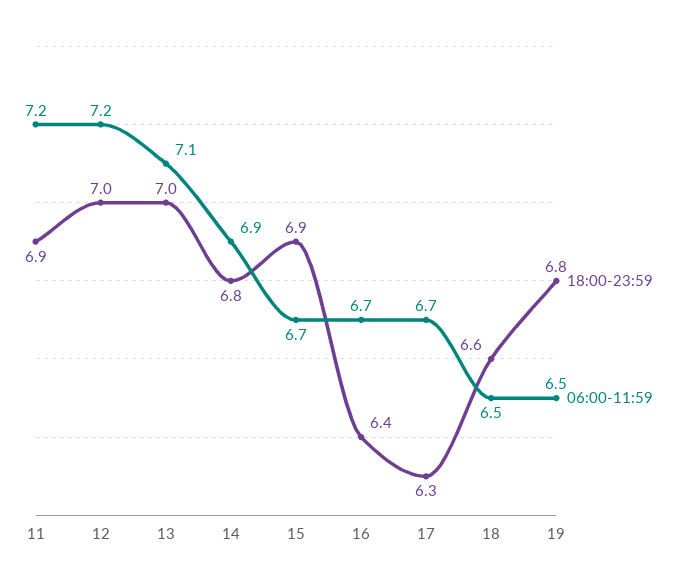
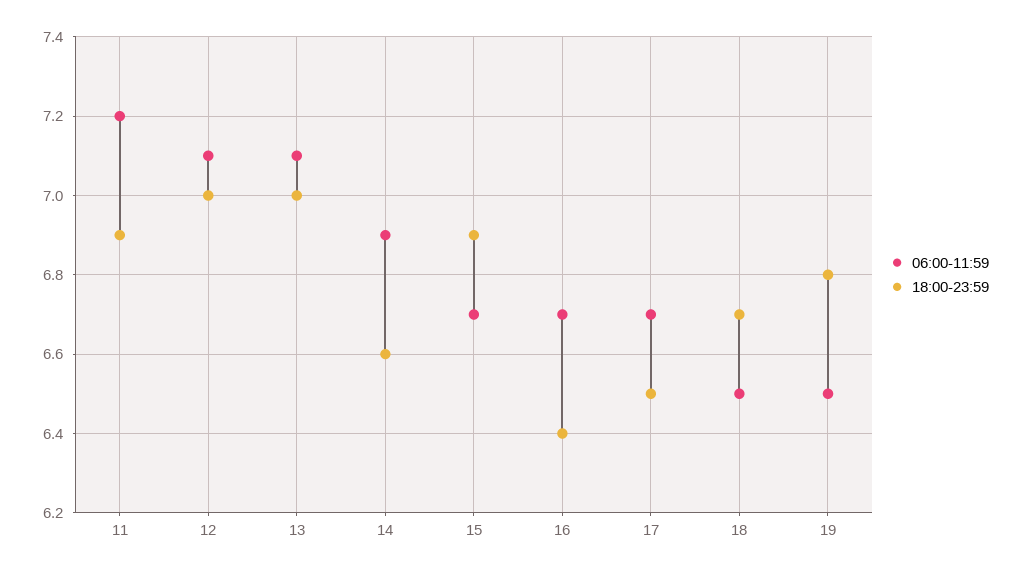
  {
    "18:00-23:59": {
      "11": 6.9,
      "12": 7,
      "13": 7,
-     "14": 6.8,
+     "14": 6.6,
      "15": 6.9,
      "16": 6.4,
-     "17": 6.3,
+     "17": 6.5,
-     "18": 6.6,
+     "18": 6.7,
      "19": 6.8
    },
    "06:00-11:59": {
      "11": 7.2,
-     "12": 7.2,
+     "12": 7.1,
      "13": 7.1,
      "14": 6.9,
      "15": 6.7,
      "16": 6.7,
      "17": 6.7,
      "18": 6.5,
      "19": 6.5
    }
  }

